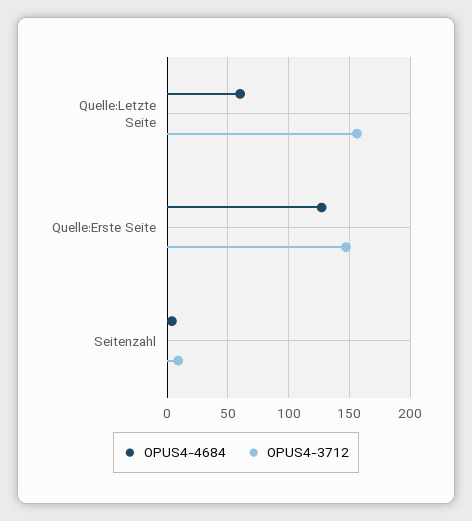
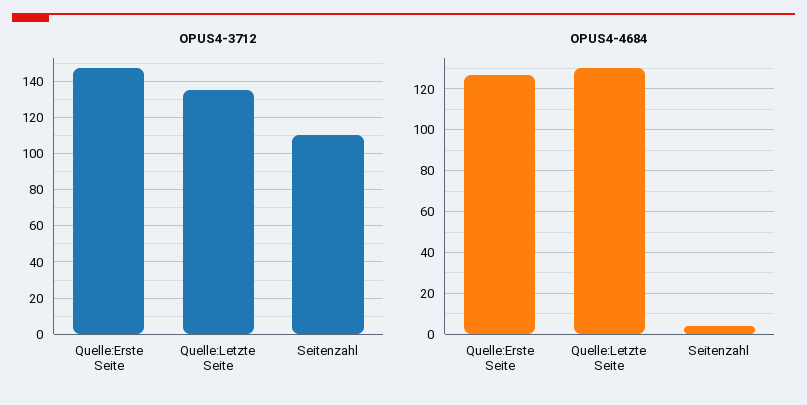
  {
    "OPUS4-4684": {
-     "Quelle:Letzte Seite": 60,
+     "Quelle:Letzte Seite": 130,
      "Quelle:Erste Seite": 125,
      "Seitenzahl": 5
    },
    "OPUS4-3712": {
-     "Quelle:Letzte Seite": 155,
+     "Quelle:Letzte Seite": 135,
      "Quelle:Erste Seite": 145,
-     "Seitenzahl": 10
+     "Seitenzahl": 110
    }
  }

